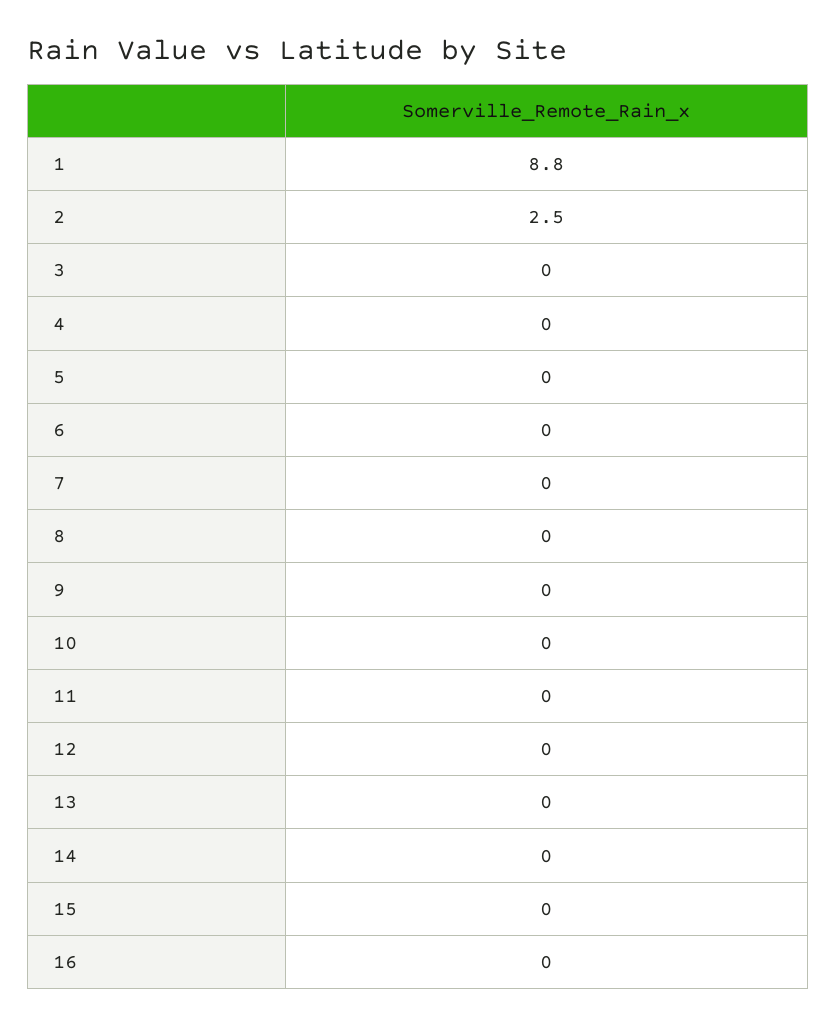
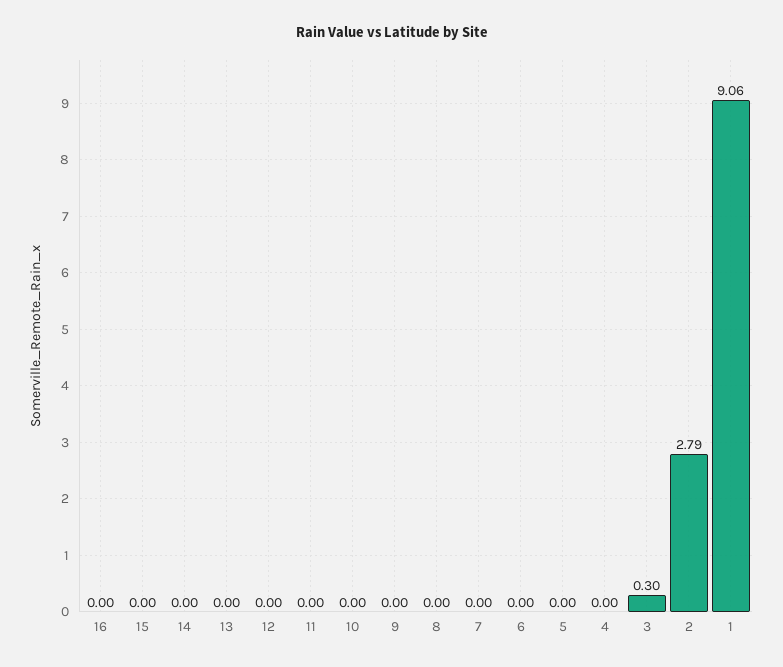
  {
-   "1": 8.8,
+   "1": 9.06,
-   "2": 2.5,
+   "2": 2.79,
-   "3": 0,
+   "3": 0.3,
    "4": 0,
    "5": 0,
    "6": 0,
    "7": 0,
    "8": 0,
    "9": 0,
    "10": 0,
    "11": 0,
    "12": 0,
    "13": 0,
    "14": 0,
    "15": 0,
    "16": 0
  }

